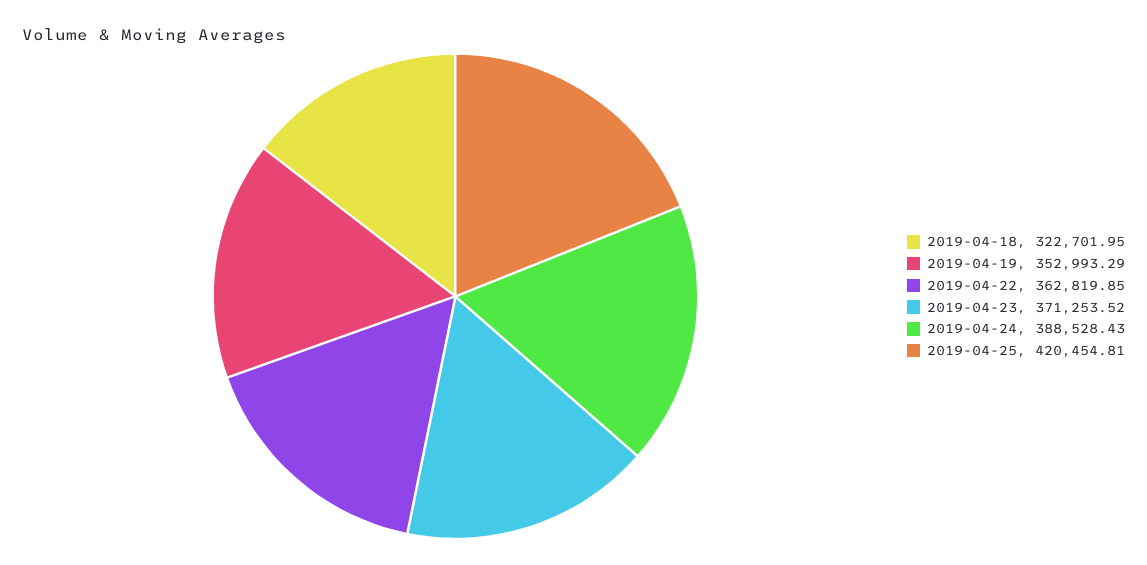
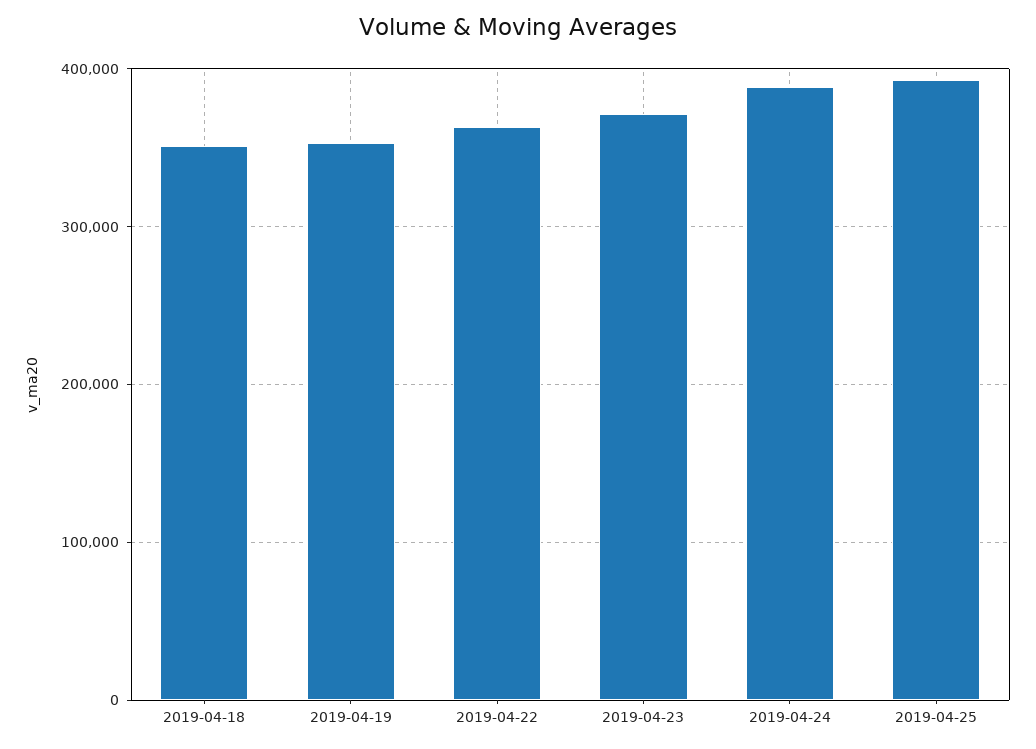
  {
-   "2019-04-18": 322701.95,
+   "2019-04-18": 350000,
    "2019-04-19": 352993.29,
    "2019-04-22": 362819.85,
    "2019-04-23": 371253.52,
    "2019-04-24": 388528.43,
-   "2019-04-25": 420454.81
+   "2019-04-25": 390000
  }

